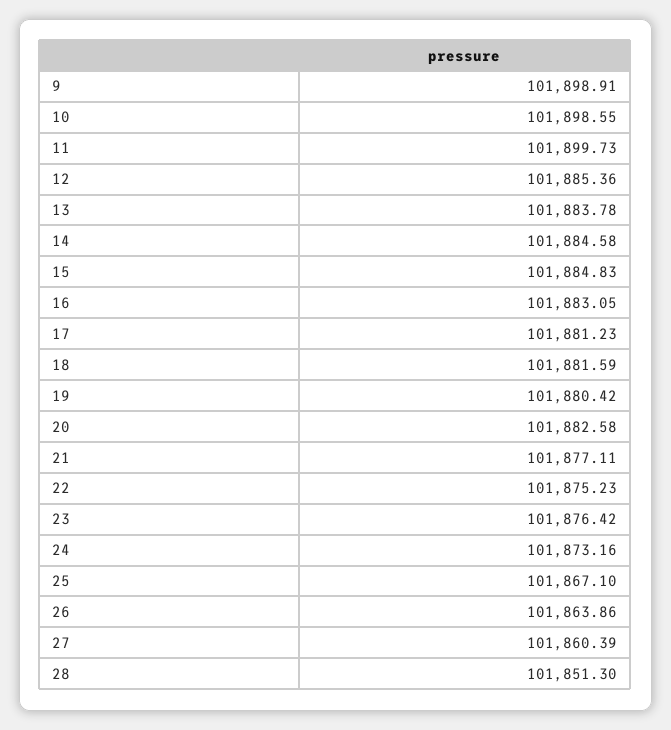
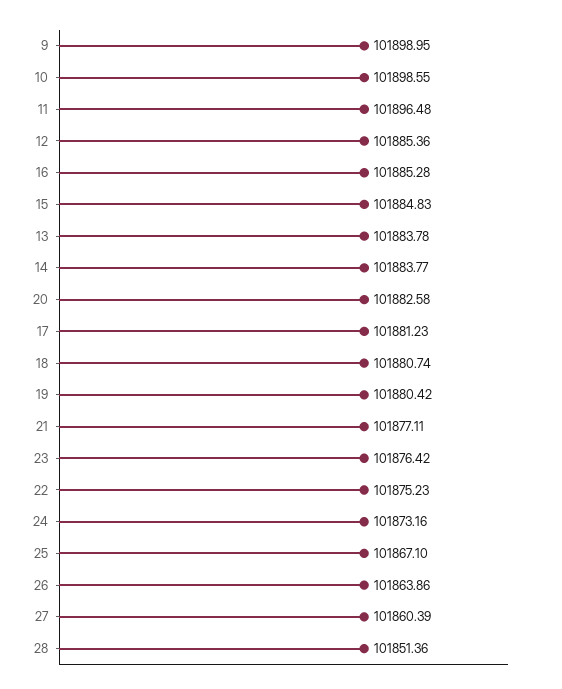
  {
-   "9": 101898.91,
+   "9": 101898.95,
    "10": 101898.55,
-   "11": 101899.73,
+   "11": 101896.48,
    "12": 101885.36,
    "13": 101883.78,
-   "14": 101884.58,
+   "14": 101883.77,
    "15": 101884.83,
-   "16": 101883.05,
+   "16": 101885.28,
    "17": 101881.23,
-   "18": 101881.59,
+   "18": 101880.74,
    "19": 101880.42,
    "20": 101882.58,
    "21": 101877.11,
    "22": 101875.23,
    "23": 101876.42,
    "24": 101873.16,
    "25": 101867.1,
    "26": 101863.86,
    "27": 101860.39,
-   "28": 101851.3
+   "28": 101851.36
  }

